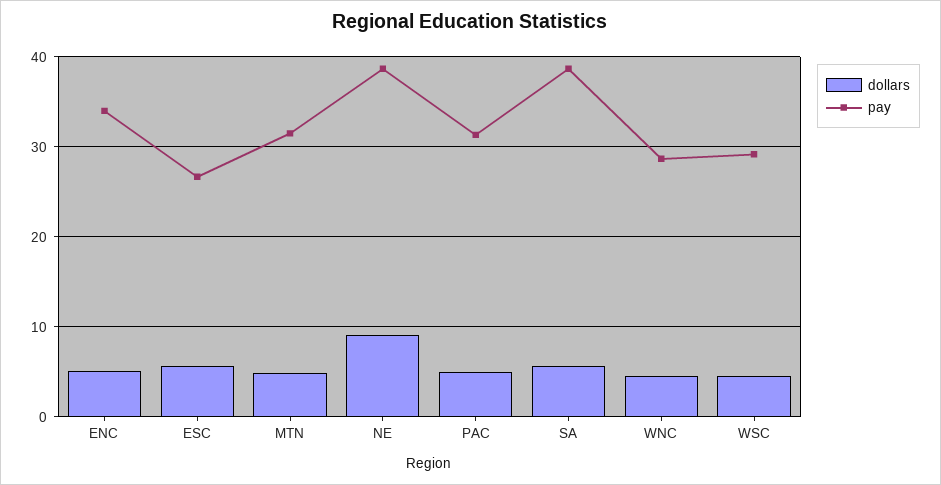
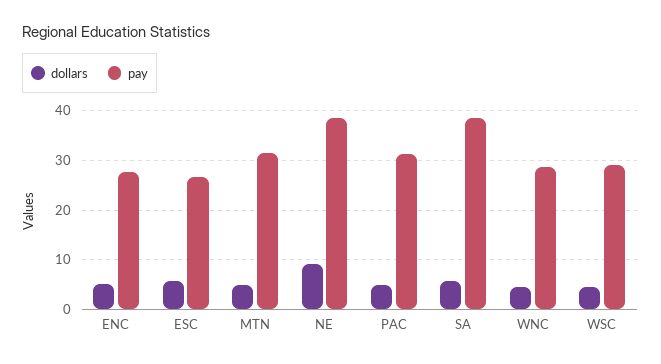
  {
    "dollars": {
      "ENC": 5,
      "ESC": 6,
      "MTN": 5,
      "NE": 9,
      "PAC": 5,
      "SA": 6,
      "WNC": 5,
      "WSC": 5
    },
    "pay": {
-     "ENC": 34,
+     "ENC": 28,
      "ESC": 27,
      "MTN": 32,
      "NE": 39,
      "PAC": 31,
      "SA": 39,
      "WNC": 29,
      "WSC": 29
    }
  }

